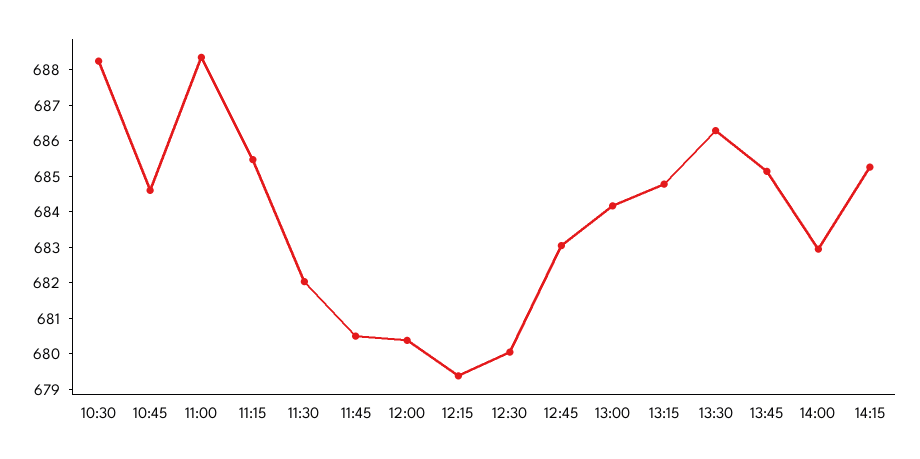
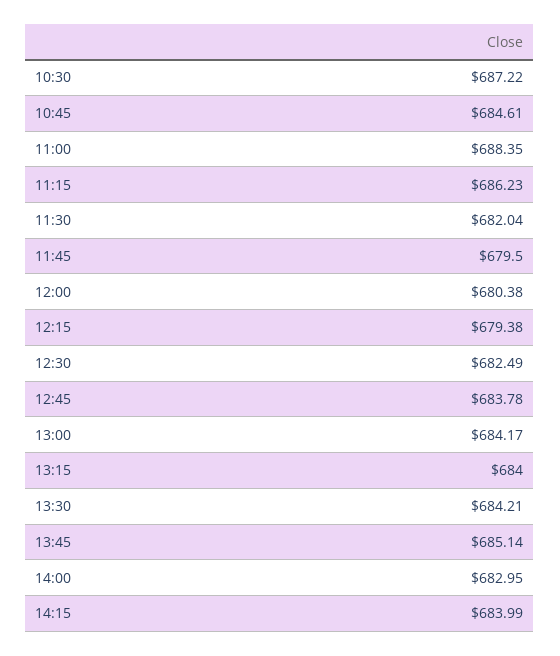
  {
-   "10:30": 688.25,
+   "10:30": 687.22,
    "10:45": 684.61,
    "11:00": 688.35,
-   "11:15": 685.5,
+   "11:15": 686.23,
    "11:30": 682.04,
-   "11:45": 680.5,
+   "11:45": 679.5,
    "12:00": 680.38,
    "12:15": 679.38,
-   "12:30": 680,
+   "12:30": 682.49,
-   "12:45": 683,
+   "12:45": 683.78,
    "13:00": 684.17,
-   "13:15": 684.75,
+   "13:15": 684,
-   "13:30": 686.25,
+   "13:30": 684.21,
    "13:45": 685.14,
    "14:00": 682.95,
-   "14:15": 685.25
+   "14:15": 683.99
  }

